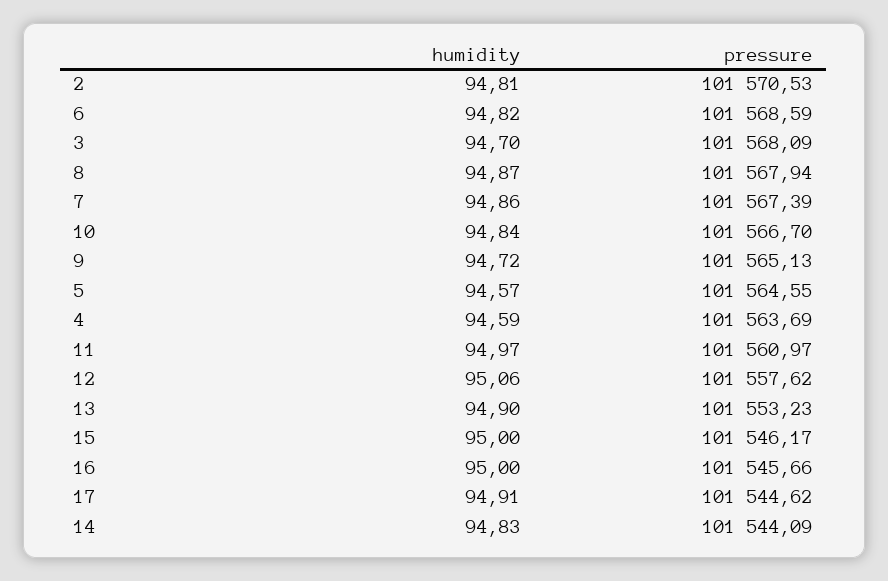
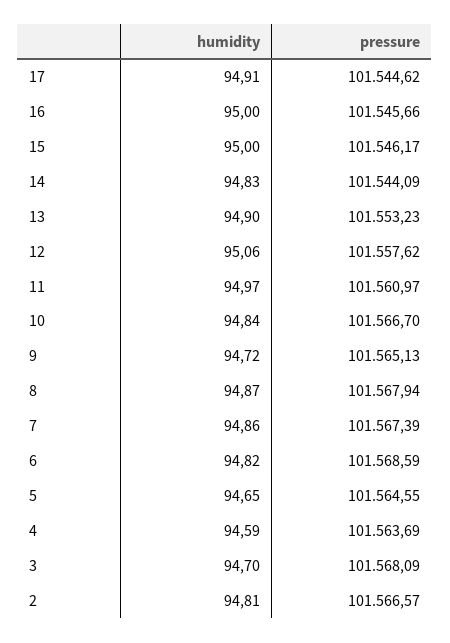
  {
    "humidity": {
      "2": 94.81,
      "6": 94.82,
      "3": 94.7,
      "8": 94.87,
      "7": 94.86,
      "10": 94.84,
      "9": 94.72,
-     "5": 94.57,
+     "5": 94.65,
      "4": 94.59,
      "11": 94.97,
      "12": 95.06,
      "13": 94.9,
      "15": 95,
      "16": 95,
      "17": 94.91,
      "14": 94.83
    },
    "pressure": {
-     "2": 101570.53,
+     "2": 101566.57,
      "6": 101568.59,
      "3": 101568.09,
      "8": 101567.94,
      "7": 101567.39,
      "10": 101566.7,
      "9": 101565.13,
      "5": 101564.55,
      "4": 101563.69,
      "11": 101560.97,
      "12": 101557.62,
      "13": 101553.23,
      "15": 101546.17,
      "16": 101545.66,
      "17": 101544.62,
      "14": 101544.09
    }
  }

